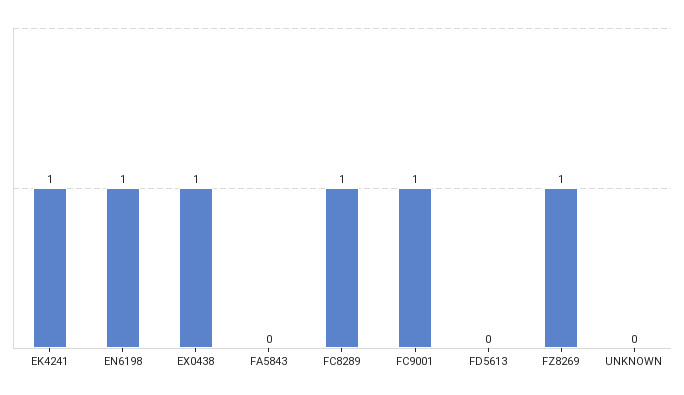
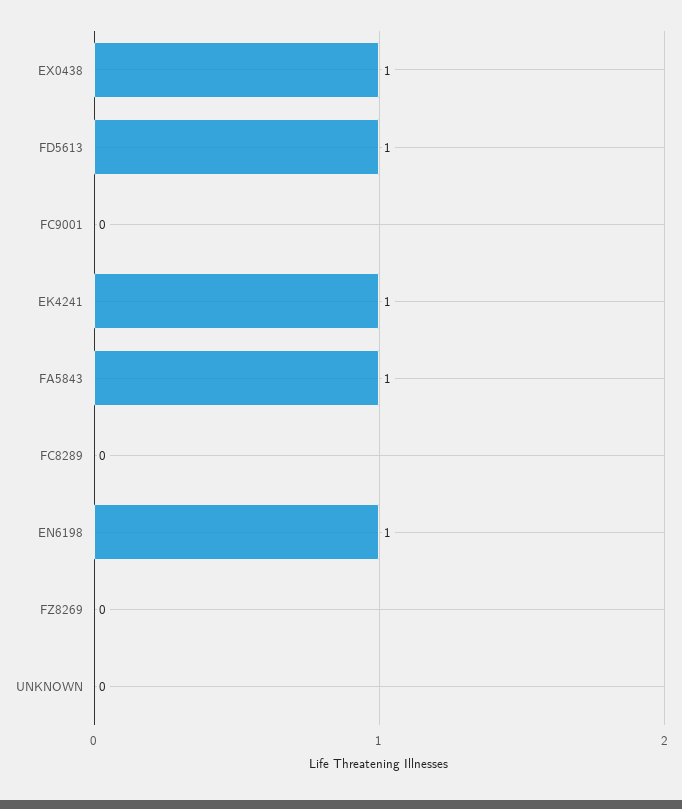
  {
    "EK4241": 1,
    "EN6198": 1,
    "EX0438": 1,
-   "FA5843": 0,
+   "FA5843": 1,
-   "FC8289": 1,
+   "FC8289": 0,
-   "FC9001": 1,
+   "FC9001": 0,
-   "FD5613": 0,
+   "FD5613": 1,
-   "FZ8269": 1,
+   "FZ8269": 0,
    "UNKNOWN": 0
  }

